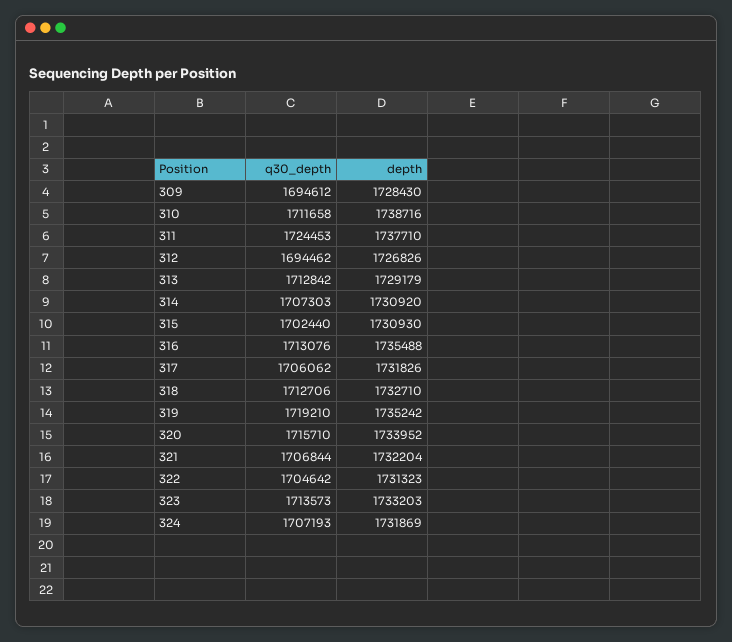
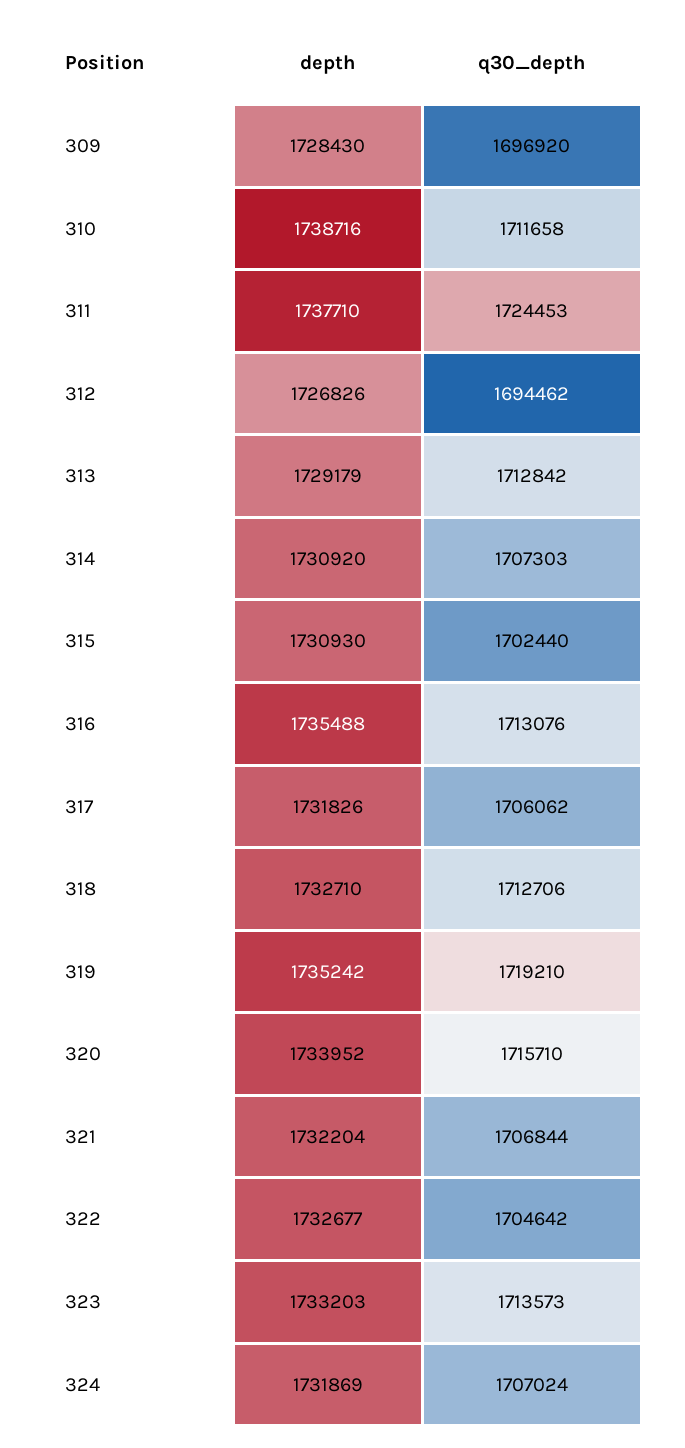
  {
    "q30_depth": {
-     "309": 1694612,
+     "309": 1696920,
      "310": 1711658,
      "311": 1724453,
      "312": 1694462,
      "313": 1712842,
      "314": 1707303,
      "315": 1702440,
      "316": 1713076,
      "317": 1706062,
      "318": 1712706,
      "319": 1719210,
      "320": 1715710,
      "321": 1706844,
      "322": 1704642,
      "323": 1713573,
-     "324": 1707193
+     "324": 1707024
    },
    "depth": {
      "309": 1728430,
      "310": 1738716,
      "311": 1737710,
      "312": 1726826,
      "313": 1729179,
      "314": 1730920,
      "315": 1730930,
      "316": 1735488,
      "317": 1731826,
      "318": 1732710,
      "319": 1735242,
      "320": 1733952,
      "321": 1732204,
-     "322": 1731323,
+     "322": 1732677,
      "323": 1733203,
      "324": 1731869
    }
  }

